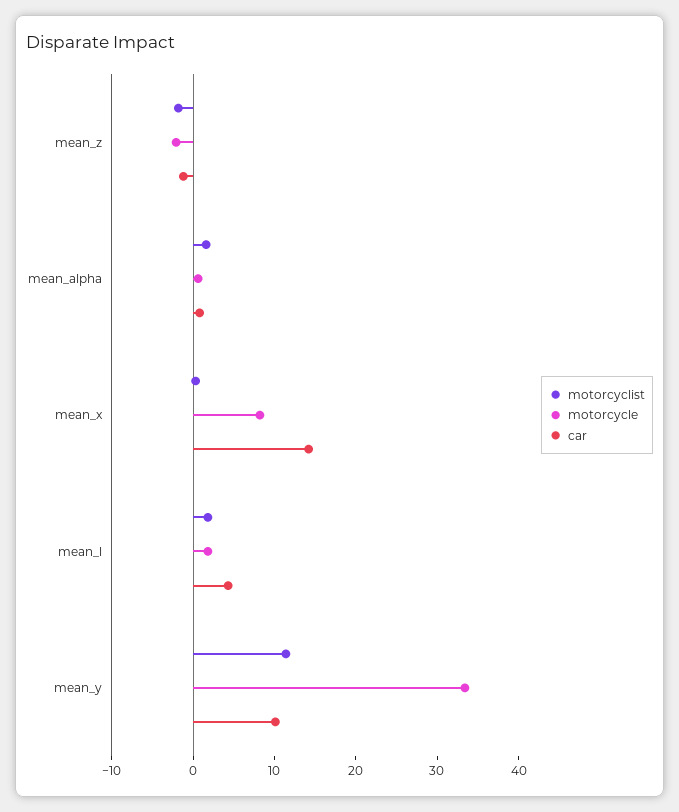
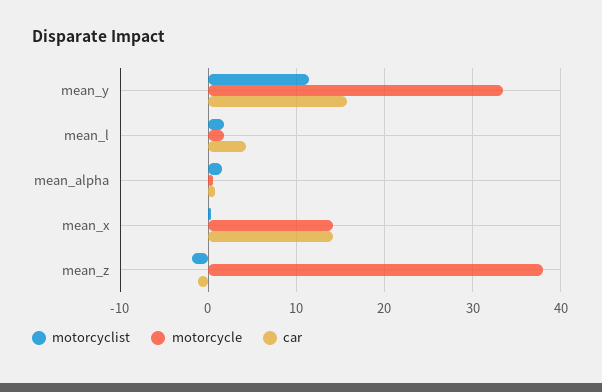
  {
    "motorcyclist": {
      "mean_z": -2,
      "mean_alpha": 2,
      "mean_x": 0,
      "mean_l": 2,
      "mean_y": 11
    },
    "motorcycle": {
-     "mean_z": -2,
+     "mean_z": 38,
      "mean_alpha": 1,
-     "mean_x": 8,
+     "mean_x": 14,
      "mean_l": 2,
      "mean_y": 33
    },
    "car": {
      "mean_z": -1,
      "mean_alpha": 1,
      "mean_x": 14,
      "mean_l": 4,
-     "mean_y": 10
+     "mean_y": 16
    }
  }

